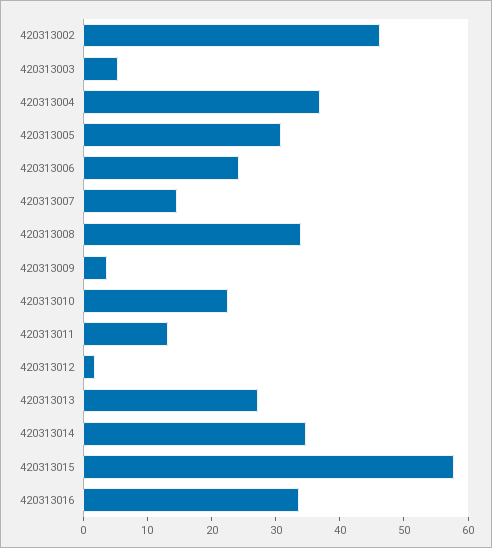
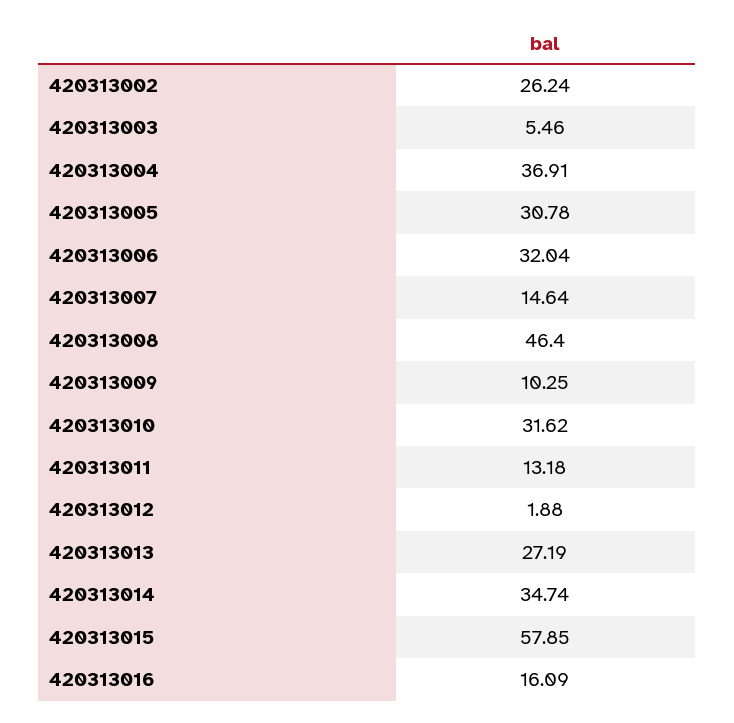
  {
-   "420313002": 46,
+   "420313002": 26.24,
    "420313003": 5.46,
    "420313004": 36.91,
    "420313005": 30.78,
-   "420313006": 24,
+   "420313006": 32.04,
    "420313007": 14.64,
-   "420313008": 34,
+   "420313008": 46.4,
-   "420313009": 4,
+   "420313009": 10.25,
-   "420313010": 22,
+   "420313010": 31.62,
    "420313011": 13.18,
    "420313012": 1.88,
    "420313013": 27.19,
    "420313014": 34.74,
    "420313015": 57.85,
-   "420313016": 34
+   "420313016": 16.09
  }

